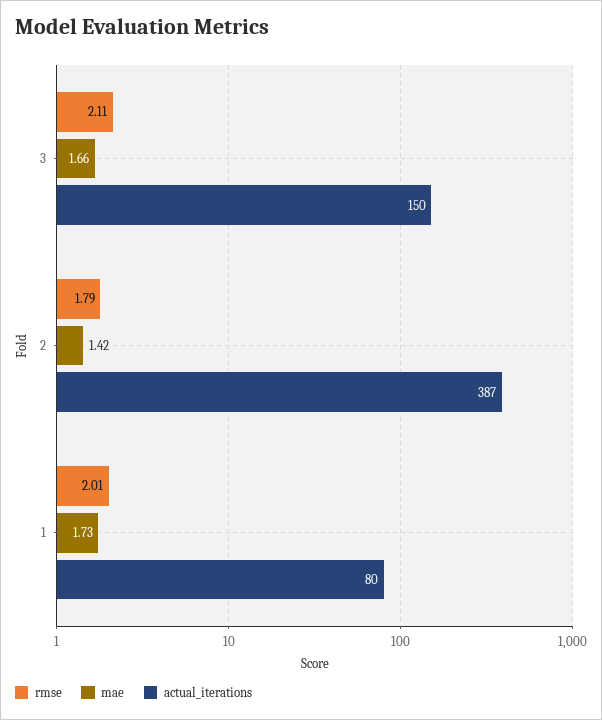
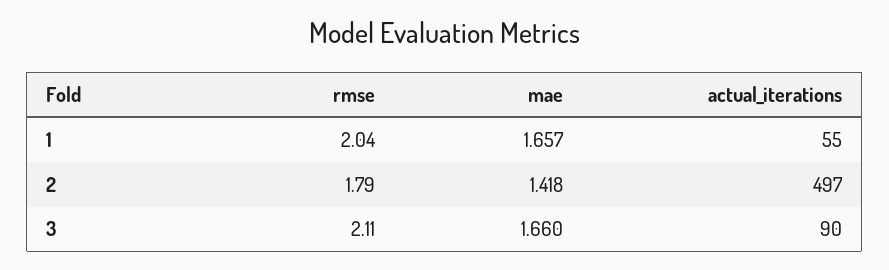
  {
    "rmse": {
      "3": 2.11,
      "2": 1.79,
-     "1": 2.01
+     "1": 2.04
    },
    "mae": {
      "3": 1.66,
      "2": 1.418,
-     "1": 1.73
+     "1": 1.657
    },
    "actual_iterations": {
-     "3": 150,
+     "3": 90,
-     "2": 387,
+     "2": 497,
-     "1": 80
+     "1": 55
    }
  }

